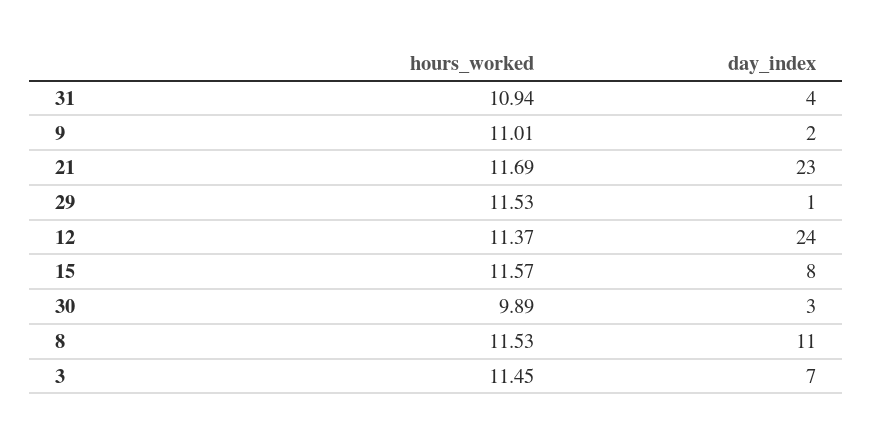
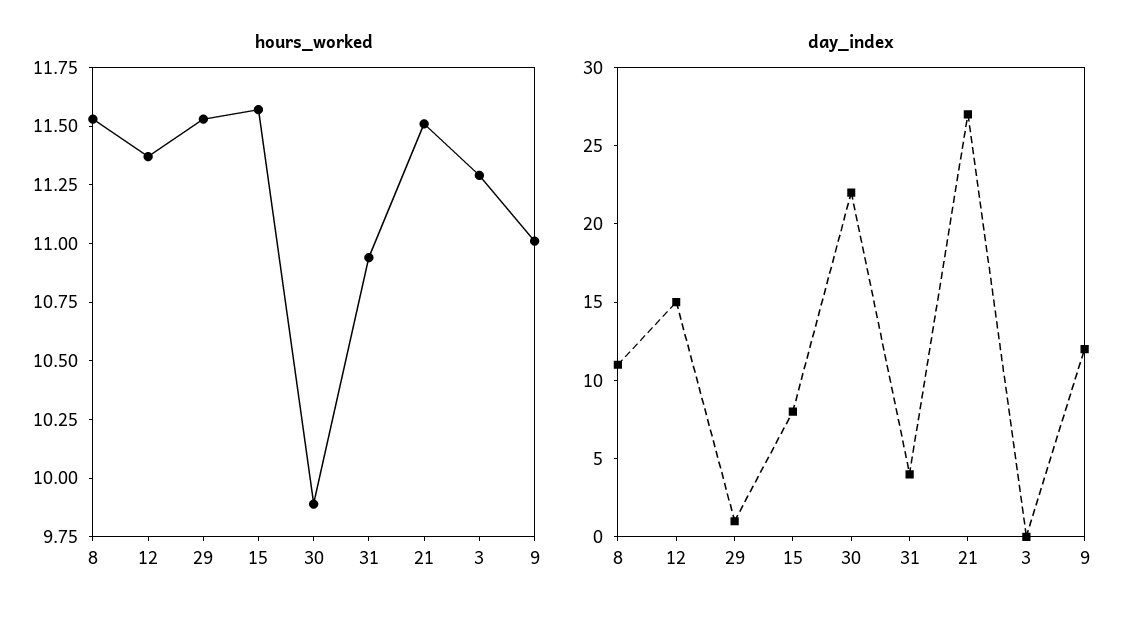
  {
    "hours_worked": {
      "31": 10.94,
      "9": 11.01,
-     "21": 11.69,
+     "21": 11.5,
      "29": 11.53,
      "12": 11.37,
      "15": 11.57,
      "30": 9.89,
      "8": 11.53,
-     "3": 11.45
+     "3": 11.3
    },
    "day_index": {
      "31": 4,
-     "9": 2,
+     "9": 12,
-     "21": 23,
+     "21": 27,
      "29": 1,
-     "12": 24,
+     "12": 15,
      "15": 8,
-     "30": 3,
+     "30": 22,
      "8": 11,
-     "3": 7
+     "3": 0
    }
  }

